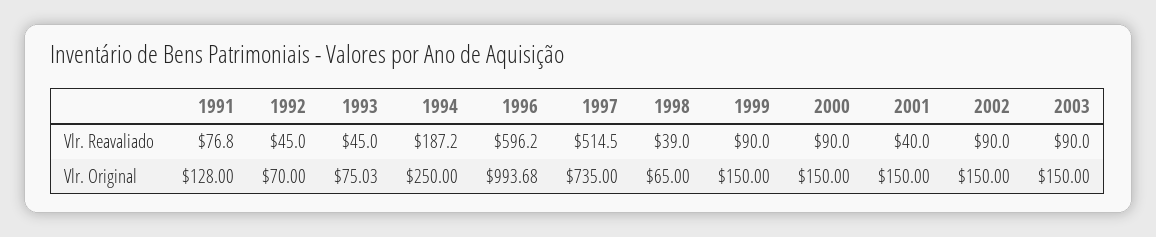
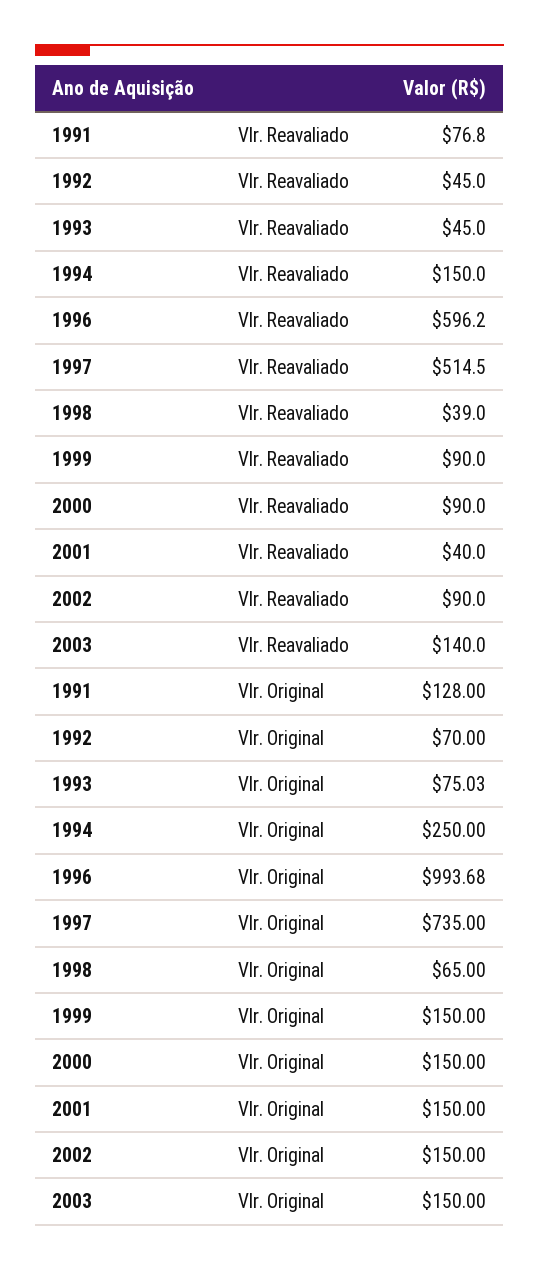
  {
    "1991": {
      "Vlr. Reavaliado": 76.8,
      "Vlr. Original": 128
    },
    "1992": {
      "Vlr. Reavaliado": 45,
      "Vlr. Original": 70
    },
    "1993": {
      "Vlr. Reavaliado": 45,
      "Vlr. Original": 75.03
    },
    "1994": {
-     "Vlr. Reavaliado": 187.2,
+     "Vlr. Reavaliado": 150,
      "Vlr. Original": 250
    },
    "1996": {
      "Vlr. Reavaliado": 596.2,
      "Vlr. Original": 993.68
    },
    "1997": {
      "Vlr. Reavaliado": 514.5,
      "Vlr. Original": 735
    },
    "1998": {
      "Vlr. Reavaliado": 39,
      "Vlr. Original": 65
    },
    "1999": {
      "Vlr. Reavaliado": 90,
      "Vlr. Original": 150
    },
    "2000": {
      "Vlr. Reavaliado": 90,
      "Vlr. Original": 150
    },
    "2001": {
      "Vlr. Reavaliado": 40,
      "Vlr. Original": 150
    },
    "2002": {
      "Vlr. Reavaliado": 90,
      "Vlr. Original": 150
    },
    "2003": {
-     "Vlr. Reavaliado": 90,
+     "Vlr. Reavaliado": 140,
      "Vlr. Original": 150
    }
  }

